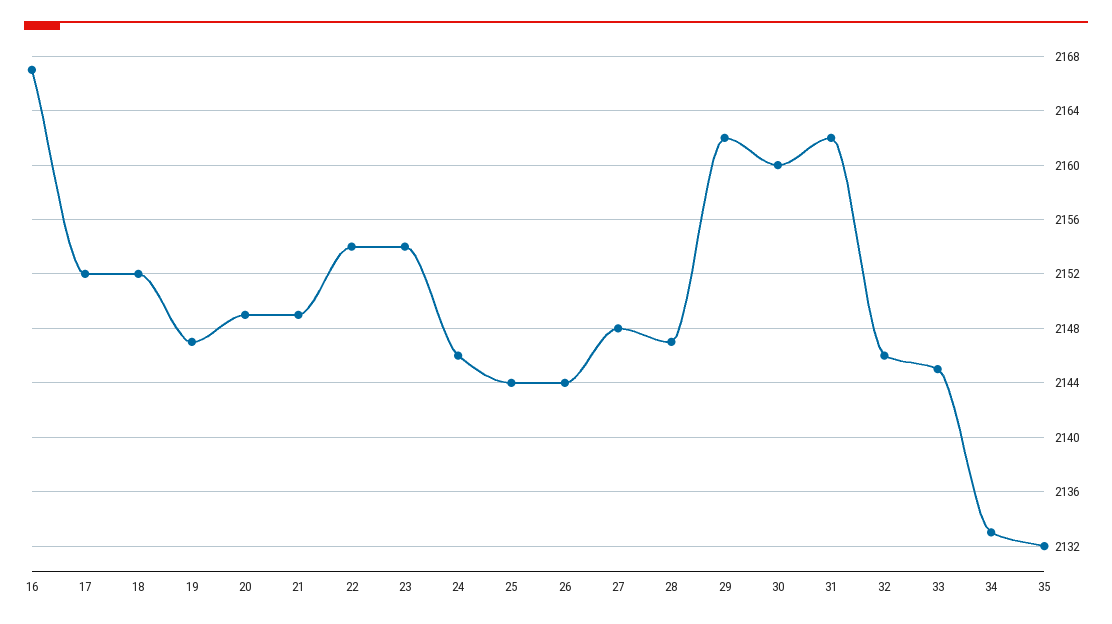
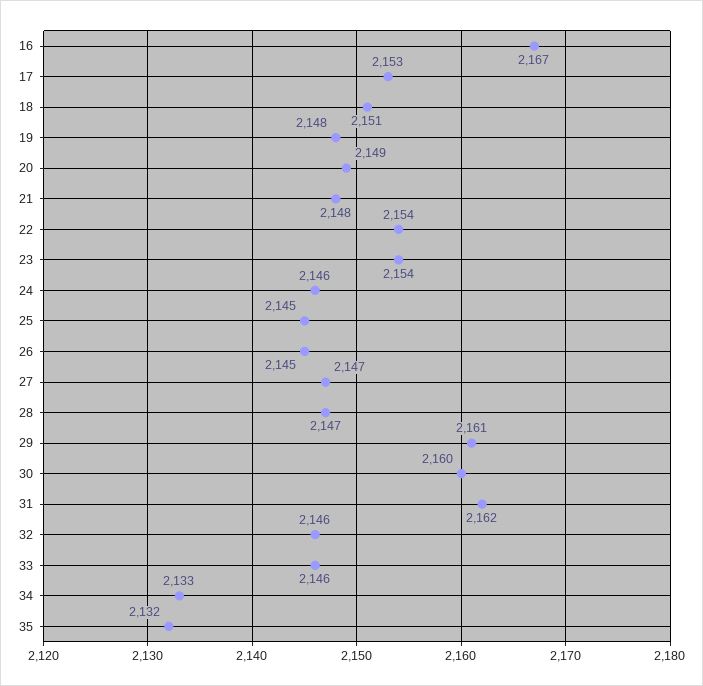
  {
    "16": 2167,
-   "17": 2152,
+   "17": 2153,
-   "18": 2152,
+   "18": 2151,
-   "19": 2147,
+   "19": 2148,
    "20": 2149,
-   "21": 2149,
+   "21": 2148,
    "22": 2154,
    "23": 2154,
    "24": 2146,
-   "25": 2144,
+   "25": 2145,
-   "26": 2144,
+   "26": 2145,
-   "27": 2148,
+   "27": 2147,
    "28": 2147,
-   "29": 2162,
+   "29": 2161,
    "30": 2160,
    "31": 2162,
    "32": 2146,
-   "33": 2145,
+   "33": 2146,
    "34": 2133,
    "35": 2132
  }

